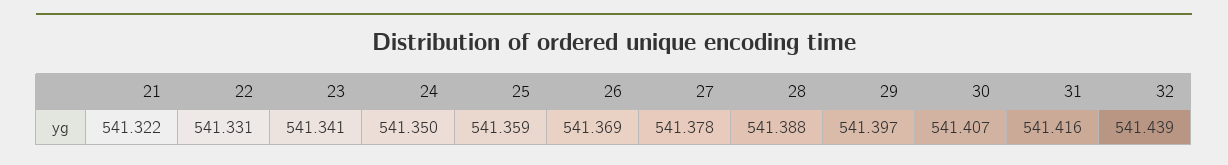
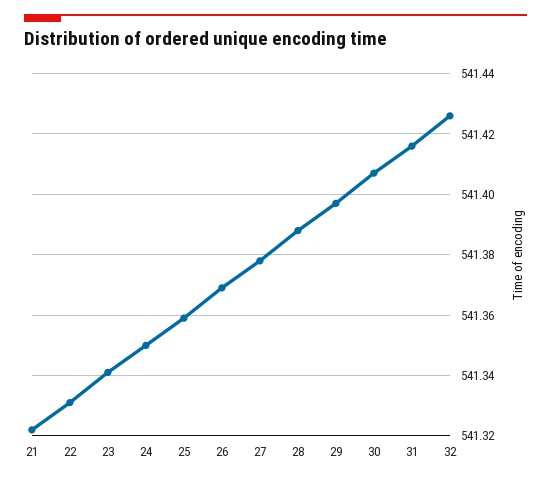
  {
    "21": 541.322,
    "22": 541.331,
    "23": 541.341,
    "24": 541.35,
    "25": 541.359,
    "26": 541.369,
    "27": 541.378,
    "28": 541.388,
    "29": 541.397,
    "30": 541.407,
    "31": 541.416,
-   "32": 541.439
+   "32": 541.425
  }

